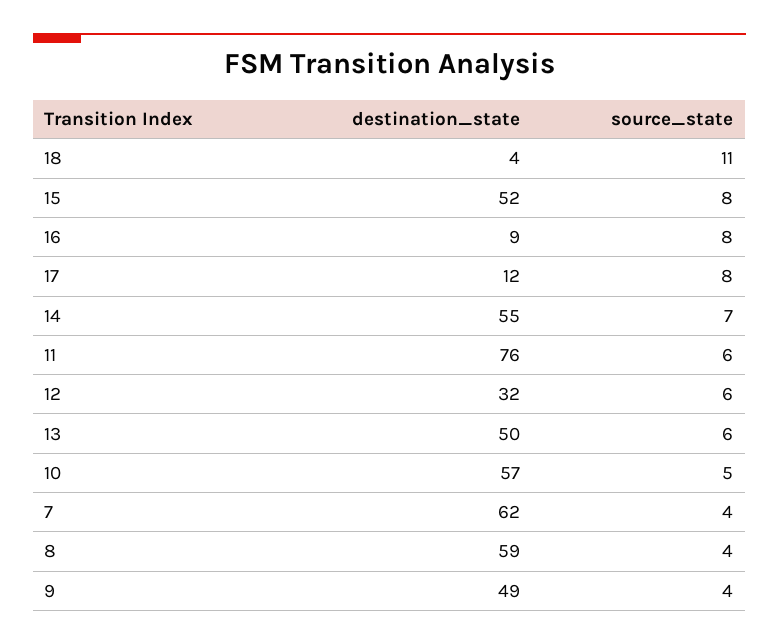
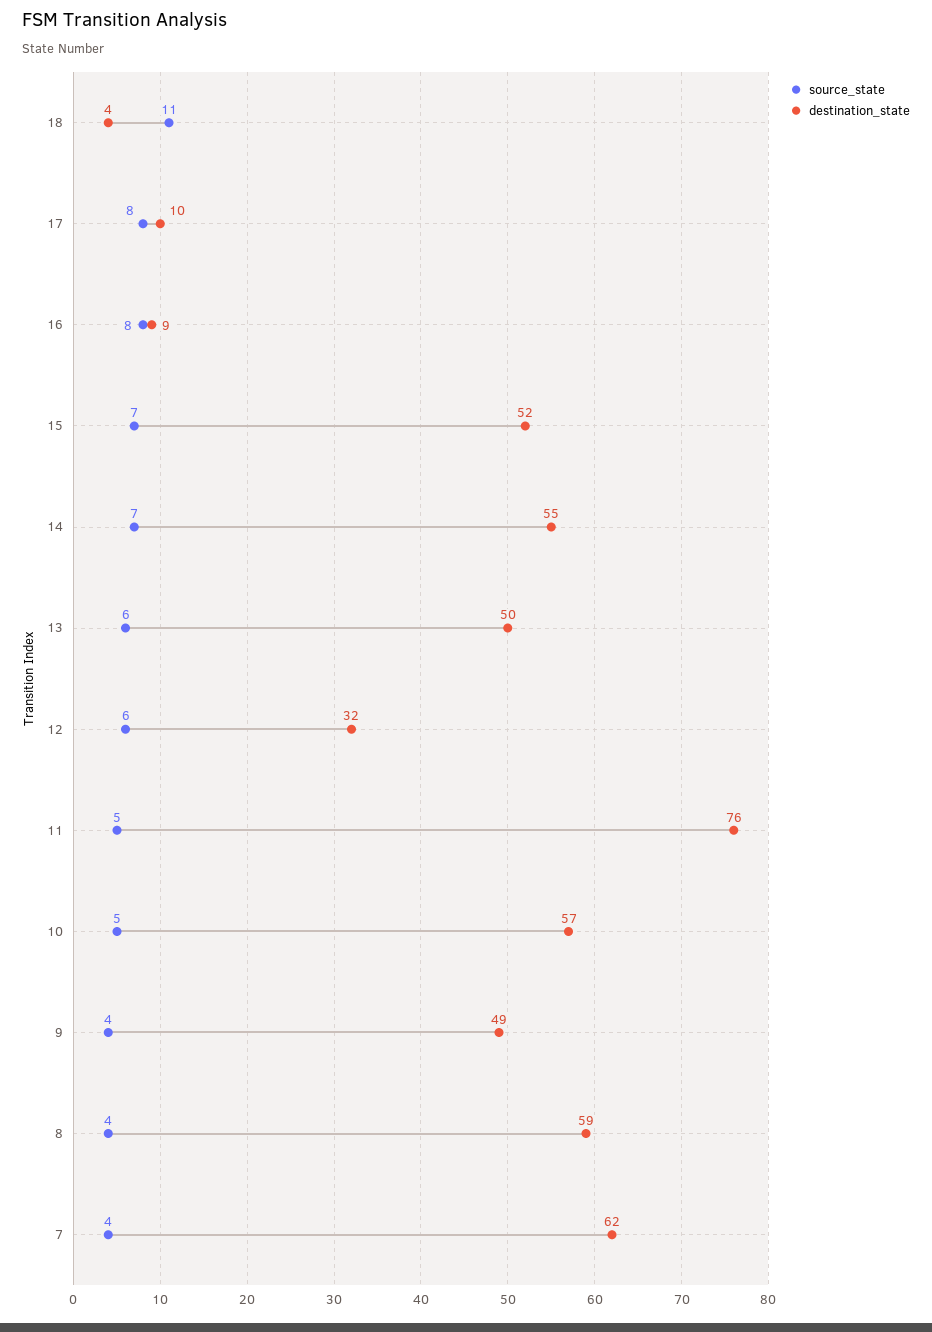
  {
    "destination_state": {
      "18": 4,
      "15": 52,
      "16": 9,
-     "17": 12,
+     "17": 10,
      "14": 55,
      "11": 76,
      "12": 32,
      "13": 50,
      "10": 57,
      "7": 62,
      "8": 59,
      "9": 49
    },
    "source_state": {
      "18": 11,
-     "15": 8,
+     "15": 7,
      "16": 8,
      "17": 8,
      "14": 7,
-     "11": 6,
+     "11": 5,
      "12": 6,
      "13": 6,
      "10": 5,
      "7": 4,
      "8": 4,
      "9": 4
    }
  }

